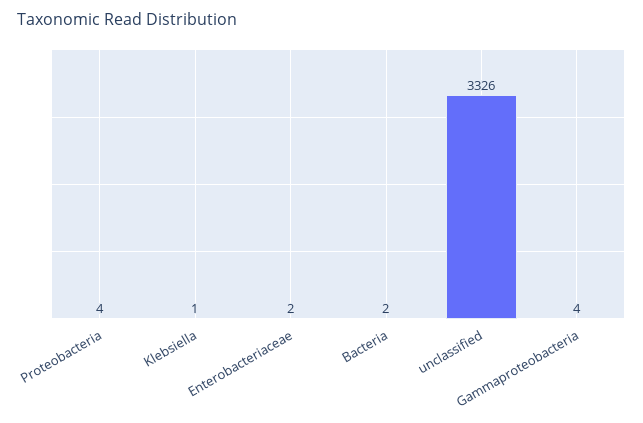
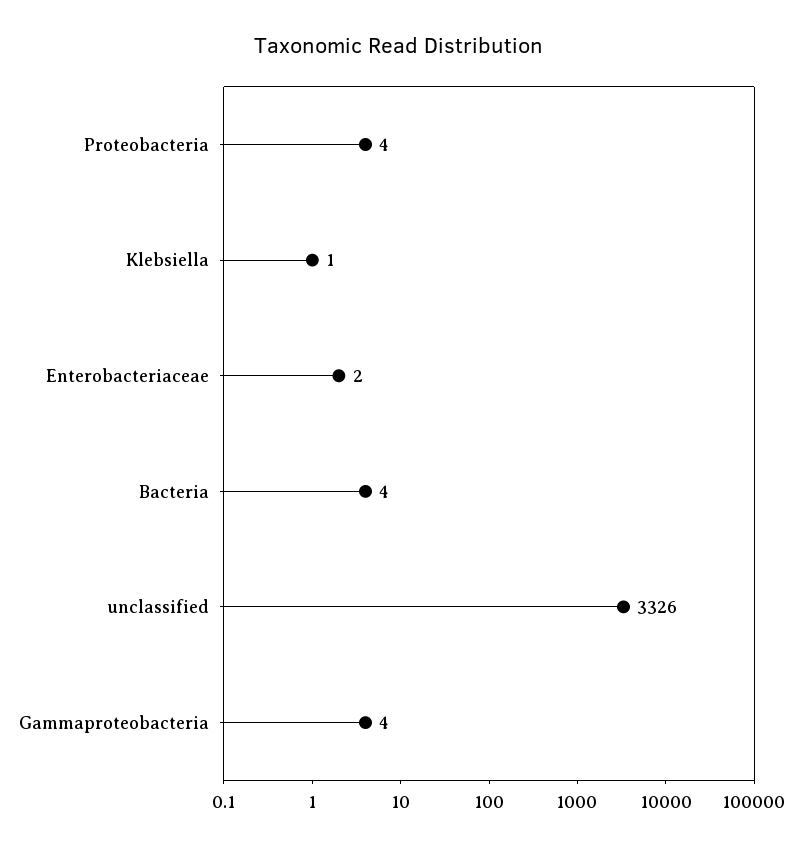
  {
    "Proteobacteria": 4,
    "Klebsiella": 1,
    "Enterobacteriaceae": 2,
-   "Bacteria": 2,
+   "Bacteria": 4,
    "unclassified": 3326,
    "Gammaproteobacteria": 4
  }

